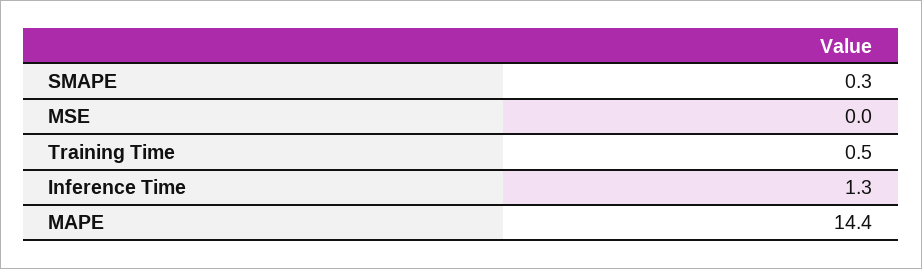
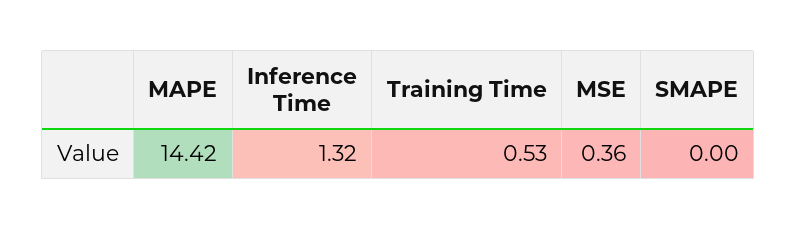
  {
-   "SMAPE": 0.3,
+   "SMAPE": 0,
-   "MSE": 0,
+   "MSE": 0.36,
    "Training Time": 0.53,
    "Inference Time": 1.32,
    "MAPE": 14.42
  }

